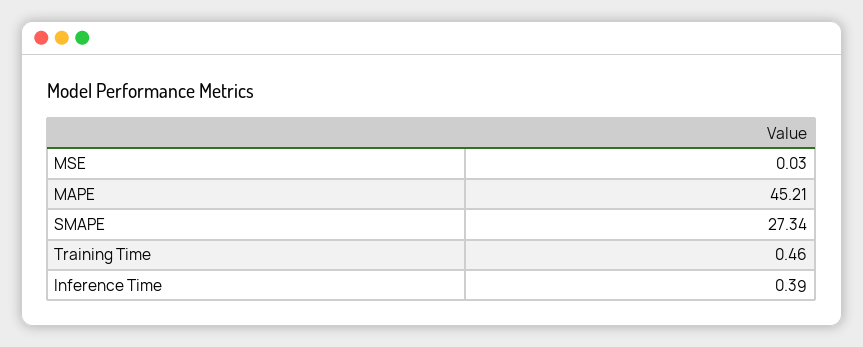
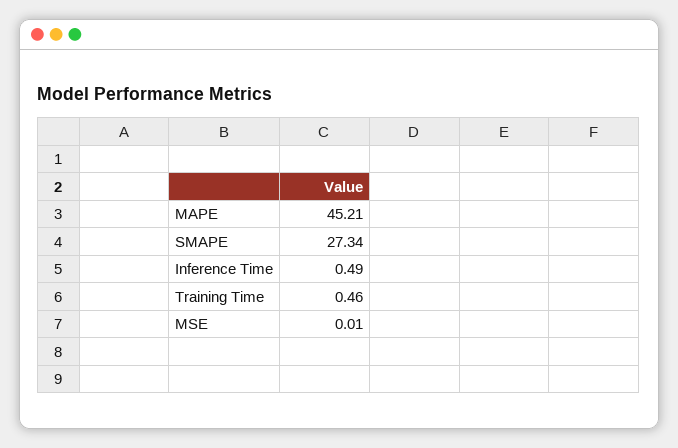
  {
-   "MSE": 0.03,
+   "MSE": 0.01,
    "MAPE": 45.21,
    "SMAPE": 27.34,
    "Training Time": 0.46,
-   "Inference Time": 0.39
+   "Inference Time": 0.49
  }

